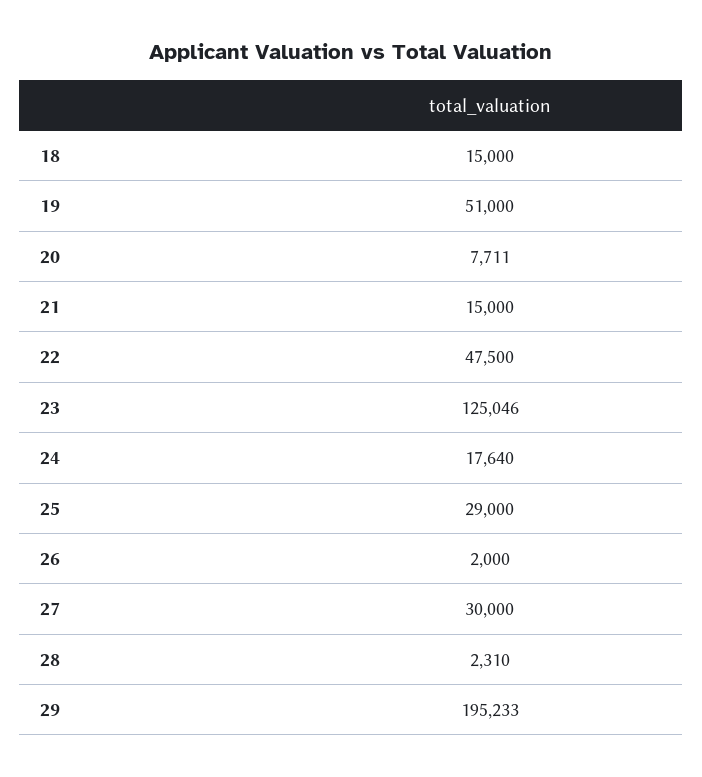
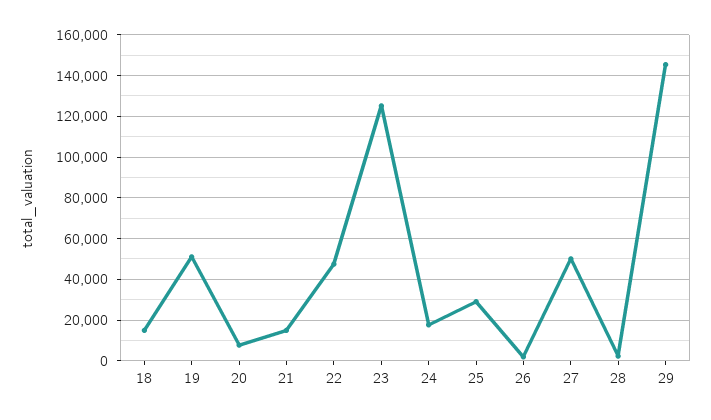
  {
    "18": 15000,
    "19": 51000,
    "20": 7711,
    "21": 15000,
    "22": 47500,
    "23": 125046,
    "24": 17640,
    "25": 29000,
    "26": 2000,
-   "27": 30000,
+   "27": 50000,
    "28": 2310,
-   "29": 195233
+   "29": 145000
  }

